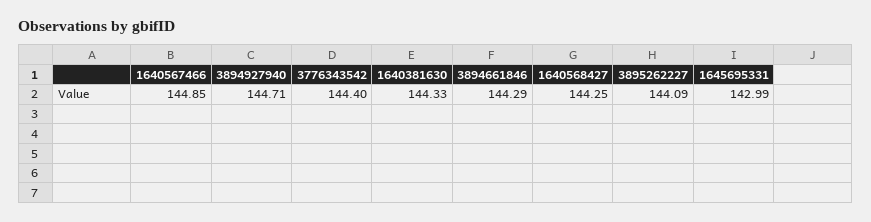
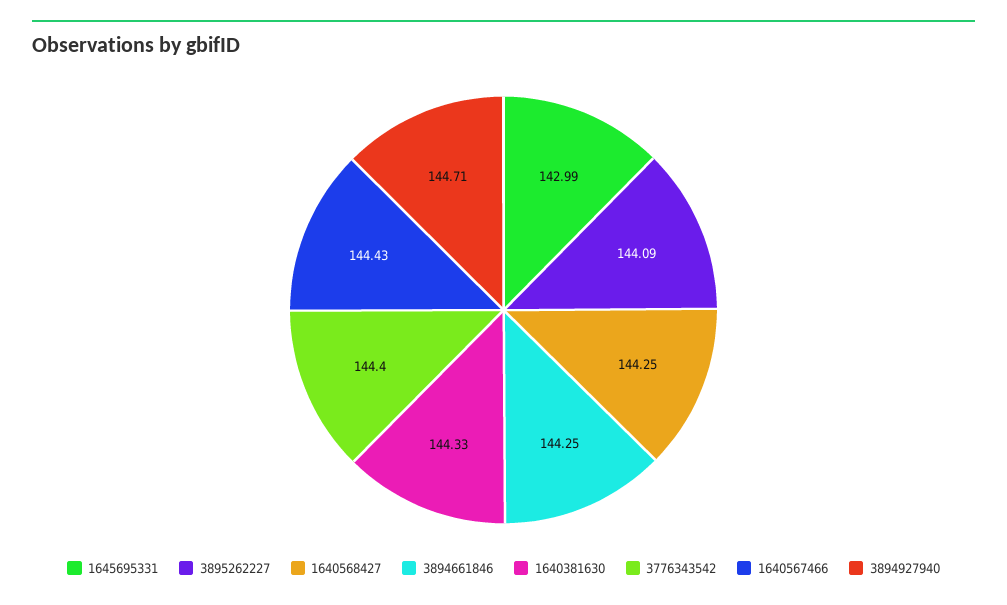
  {
-   "1640567466": 144.85,
+   "1640567466": 144.43,
    "3894927940": 144.71,
    "3776343542": 144.4,
    "1640381630": 144.33,
-   "3894661846": 144.29,
+   "3894661846": 144.25,
    "1640568427": 144.25,
    "3895262227": 144.09,
    "1645695331": 142.99
  }

